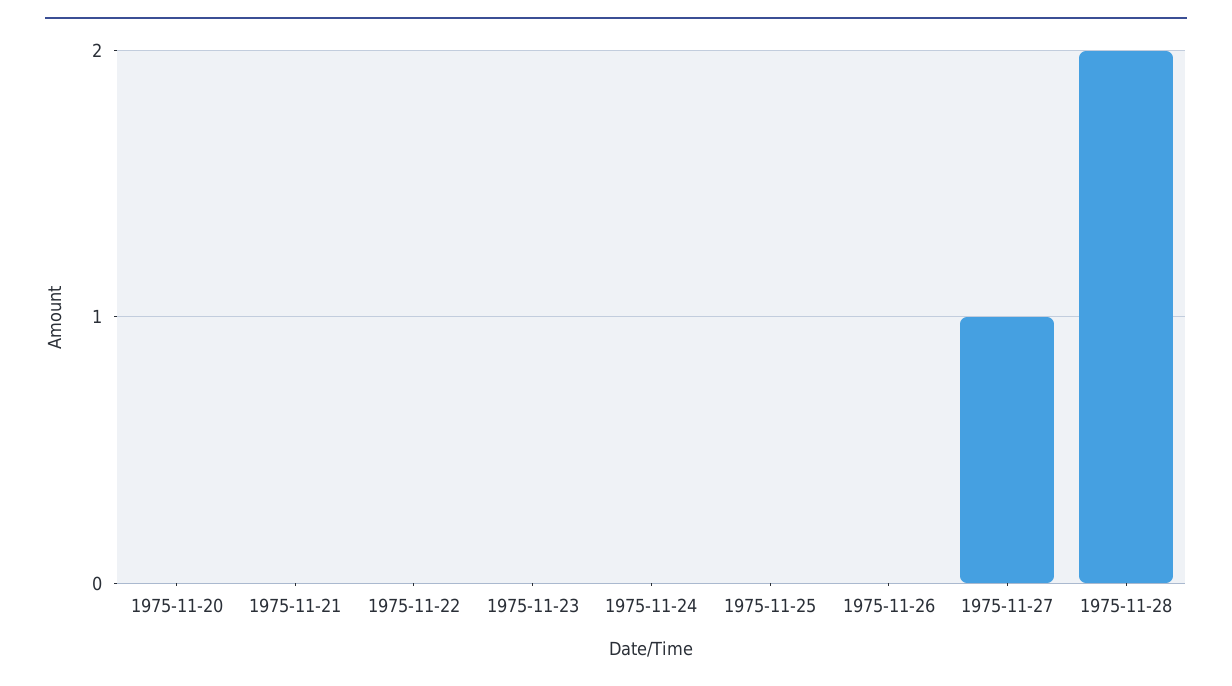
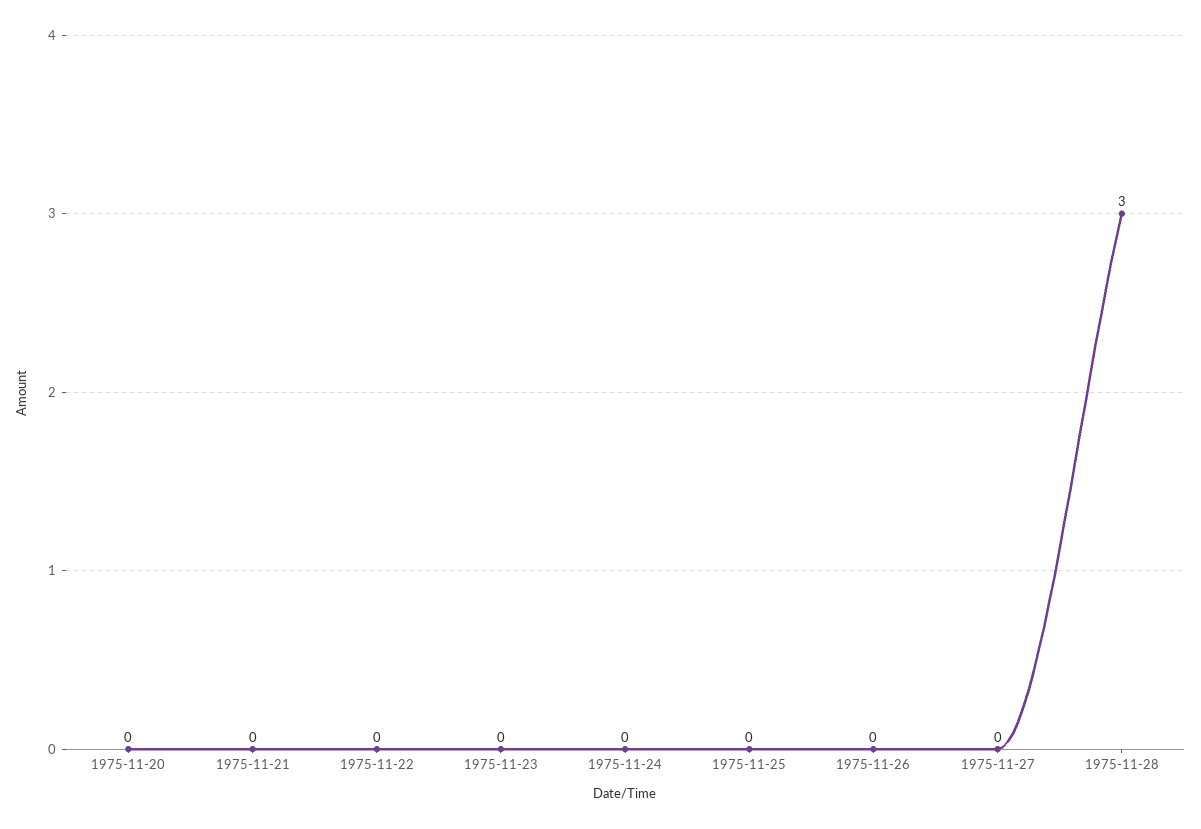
  {
    "1975-11-20": 0,
    "1975-11-21": 0,
    "1975-11-22": 0,
    "1975-11-23": 0,
    "1975-11-24": 0,
    "1975-11-25": 0,
    "1975-11-26": 0,
-   "1975-11-27": 1,
+   "1975-11-27": 0,
-   "1975-11-28": 2
+   "1975-11-28": 3
  }

